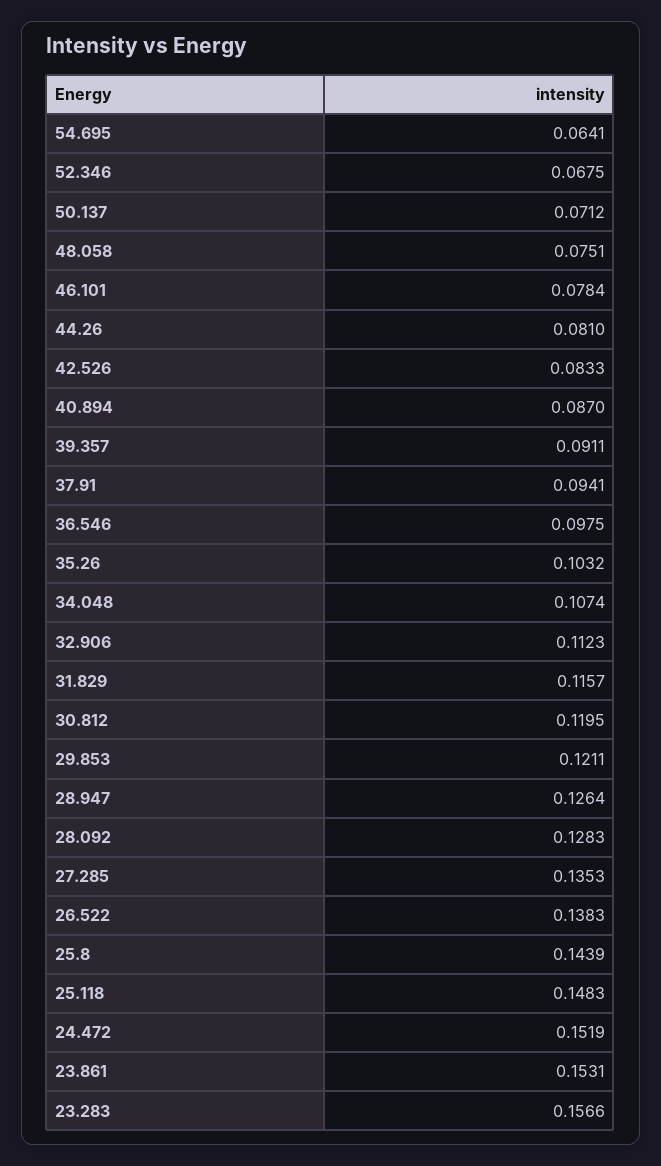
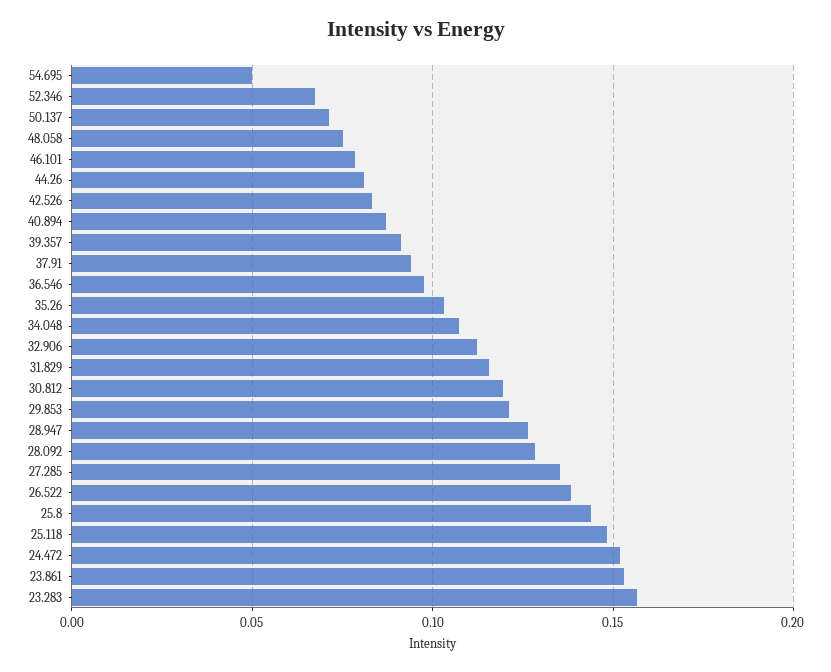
  {
-   "54.695": 0.0641,
+   "54.695": 0.05,
    "52.346": 0.0675,
    "50.137": 0.0712,
    "48.058": 0.0751,
    "46.101": 0.0784,
    "44.26": 0.081,
    "42.526": 0.0833,
    "40.894": 0.087,
    "39.357": 0.0911,
    "37.91": 0.0941,
    "36.546": 0.0975,
    "35.26": 0.1032,
    "34.048": 0.1074,
    "32.906": 0.1123,
    "31.829": 0.1157,
    "30.812": 0.1195,
    "29.853": 0.1211,
    "28.947": 0.1264,
    "28.092": 0.1283,
    "27.285": 0.1353,
    "26.522": 0.1383,
    "25.8": 0.1439,
    "25.118": 0.1483,
    "24.472": 0.1519,
    "23.861": 0.1531,
    "23.283": 0.1566
  }

